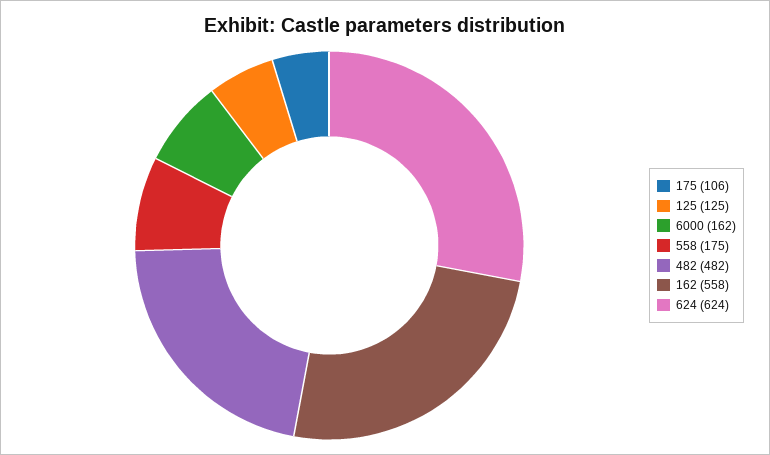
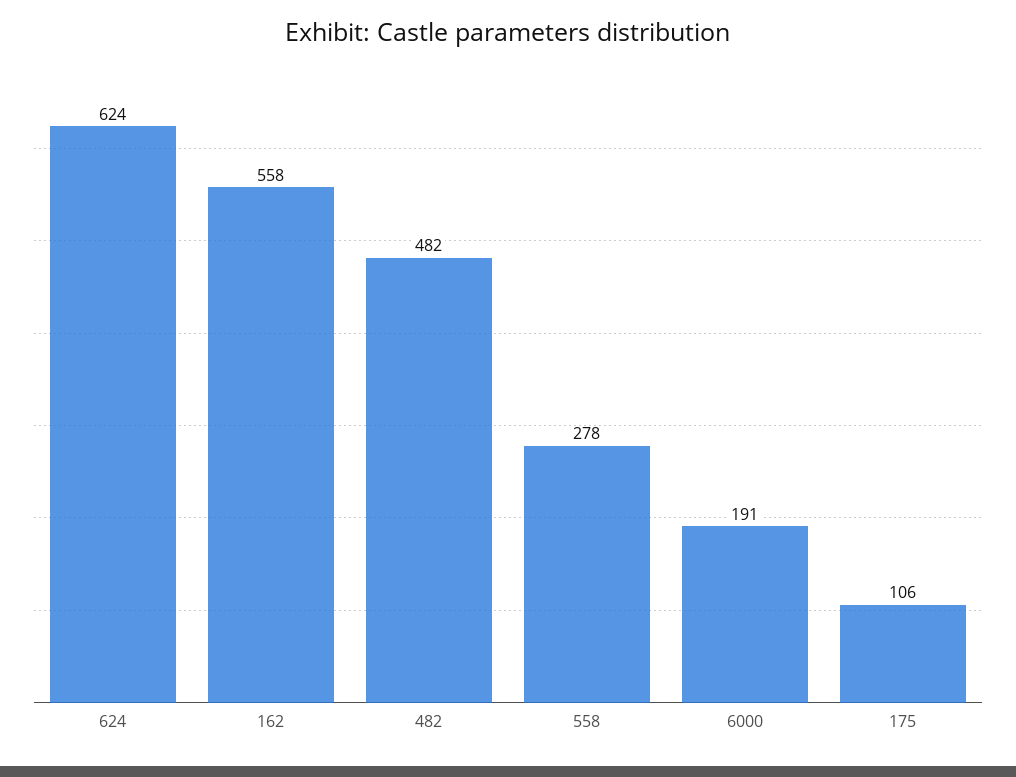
  {
    "175": 106,
-   "125": 125,
-   "6000": 162,
+   "6000": 191,
-   "558": 175,
+   "558": 278,
    "482": 482,
    "162": 558,
    "624": 624
  }

